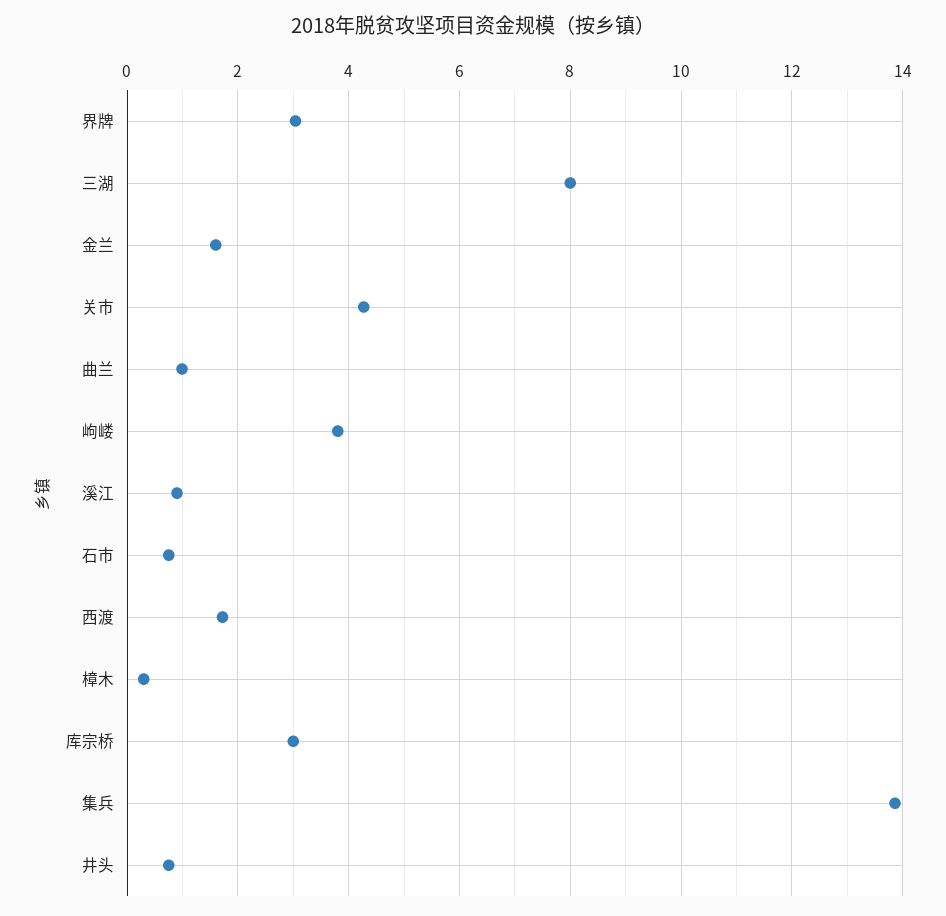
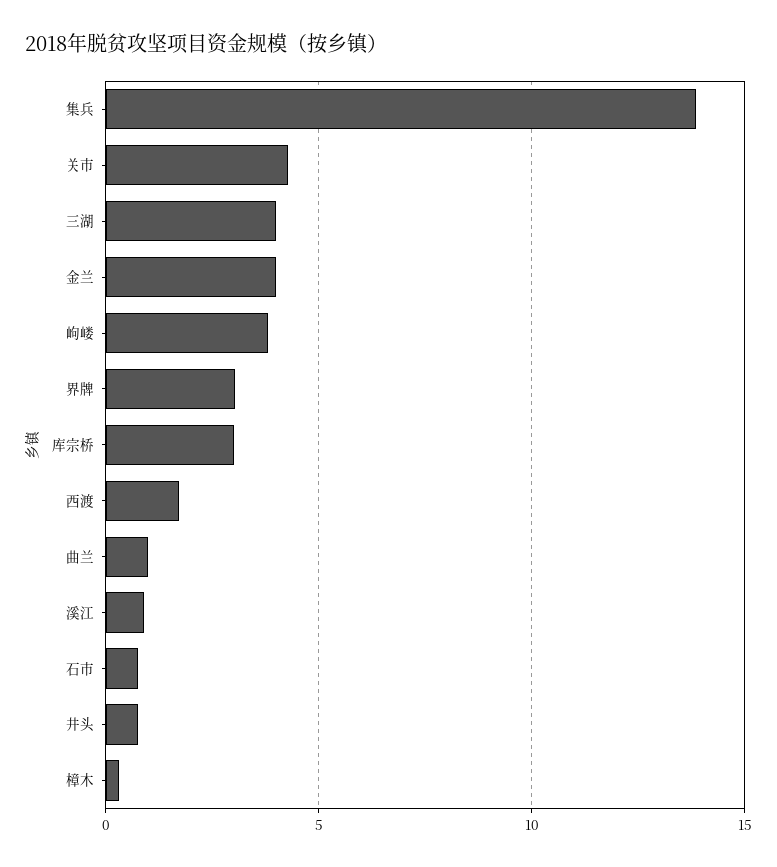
  {
    "界牌": 3,
-   "三湖": 8,
+   "三湖": 4,
-   "金兰": 1.6,
+   "金兰": 4,
    "关市": 4.2,
    "曲兰": 1,
    "岣嵝": 3.8,
    "溪江": 1,
    "石市": 0.8,
    "西渡": 1.8,
    "樟木": 0.4,
    "库宗桥": 3,
    "集兵": 13.8,
    "井头": 0.8
  }

